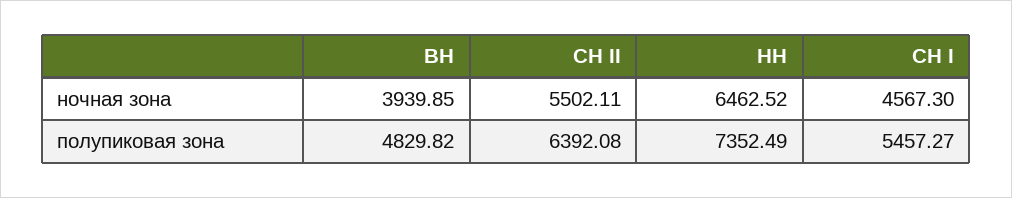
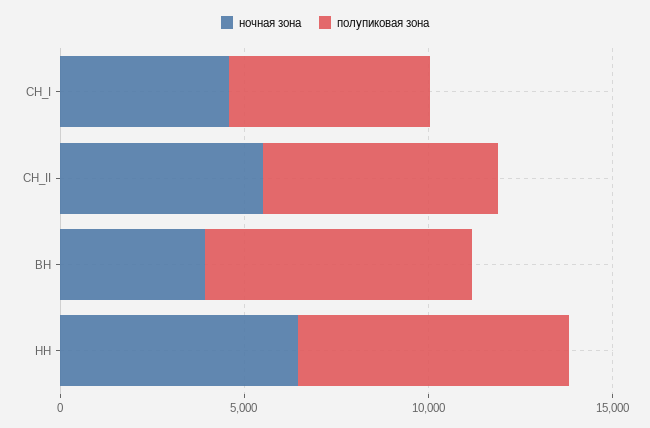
  {
    "ночная зона": {
      "ВН": 3939.85,
      "СН II": 5502.11,
      "НН": 6462.52,
      "СН I": 4567.3
    },
    "полупиковая зона": {
-     "ВН": 4829.82,
+     "ВН": 7000,
      "СН II": 6392.08,
      "НН": 7352.49,
      "СН I": 5457.27
    }
  }

